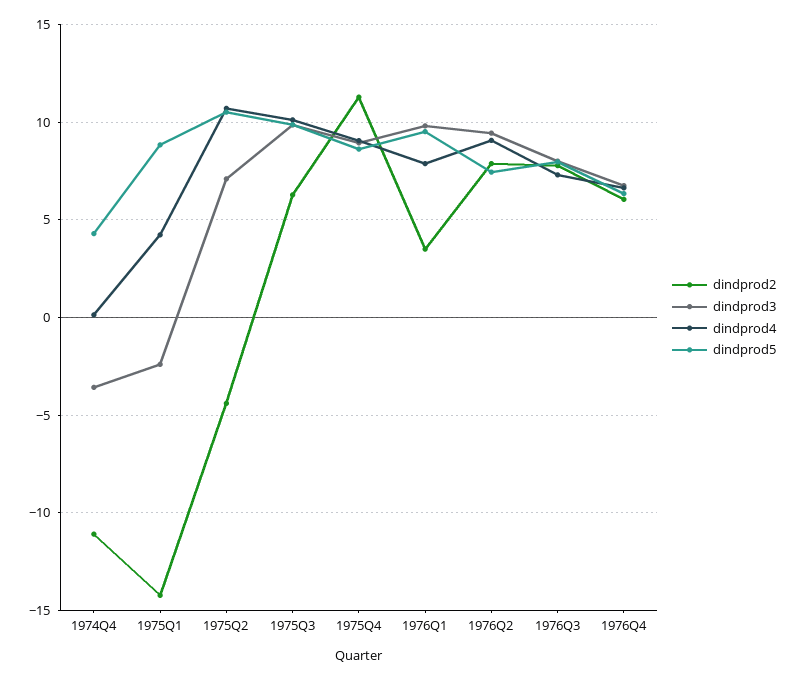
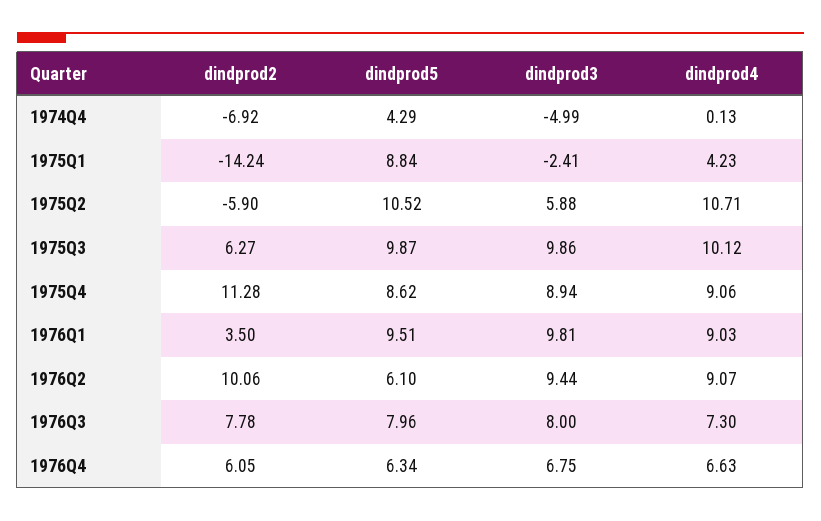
  {
    "dindprod2": {
-     "1974Q4": -11,
+     "1974Q4": -6.92,
      "1975Q1": -14.24,
-     "1975Q2": -4.5,
+     "1975Q2": -5.9,
      "1975Q3": 6.27,
      "1975Q4": 11.28,
      "1976Q1": 3.5,
-     "1976Q2": 8,
+     "1976Q2": 10.06,
      "1976Q3": 7.78,
      "1976Q4": 6.05
    },
    "dindprod3": {
-     "1974Q4": -3.5,
+     "1974Q4": -4.99,
      "1975Q1": -2.41,
-     "1975Q2": 7,
+     "1975Q2": 5.88,
      "1975Q3": 9.86,
      "1975Q4": 8.94,
      "1976Q1": 9.81,
      "1976Q2": 9.44,
      "1976Q3": 8,
      "1976Q4": 6.75
    },
    "dindprod4": {
      "1974Q4": 0.13,
      "1975Q1": 4.23,
      "1975Q2": 10.71,
      "1975Q3": 10.12,
      "1975Q4": 9.06,
-     "1976Q1": 8,
+     "1976Q1": 9.03,
      "1976Q2": 9.07,
      "1976Q3": 7.3,
      "1976Q4": 6.63
    },
    "dindprod5": {
      "1974Q4": 4.29,
      "1975Q1": 8.84,
      "1975Q2": 10.52,
      "1975Q3": 9.87,
      "1975Q4": 8.62,
      "1976Q1": 9.51,
-     "1976Q2": 7.5,
+     "1976Q2": 6.1,
      "1976Q3": 7.96,
      "1976Q4": 6.34
    }
  }

